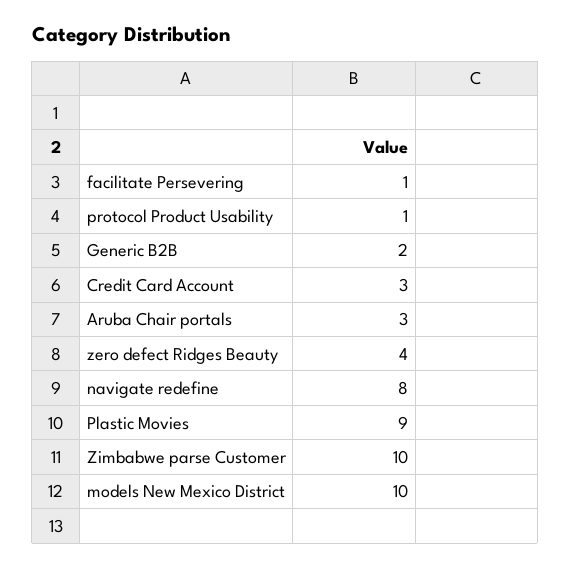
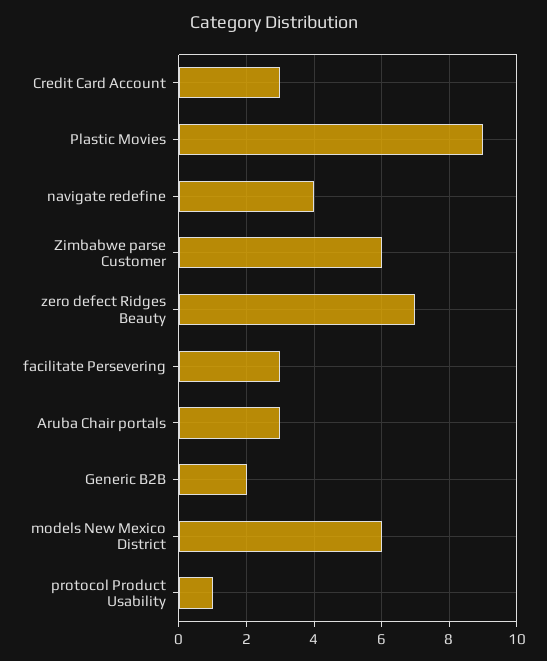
  {
-   "facilitate Persevering": 1,
+   "facilitate Persevering": 3,
    "protocol Product Usability": 1,
    "Generic B2B": 2,
    "Credit Card Account": 3,
    "Aruba Chair portals": 3,
-   "zero defect Ridges Beauty": 4,
+   "zero defect Ridges Beauty": 7,
-   "navigate redefine": 8,
+   "navigate redefine": 4,
    "Plastic Movies": 9,
-   "Zimbabwe parse Customer": 10,
+   "Zimbabwe parse Customer": 6,
-   "models New Mexico District": 10
+   "models New Mexico District": 6
  }

